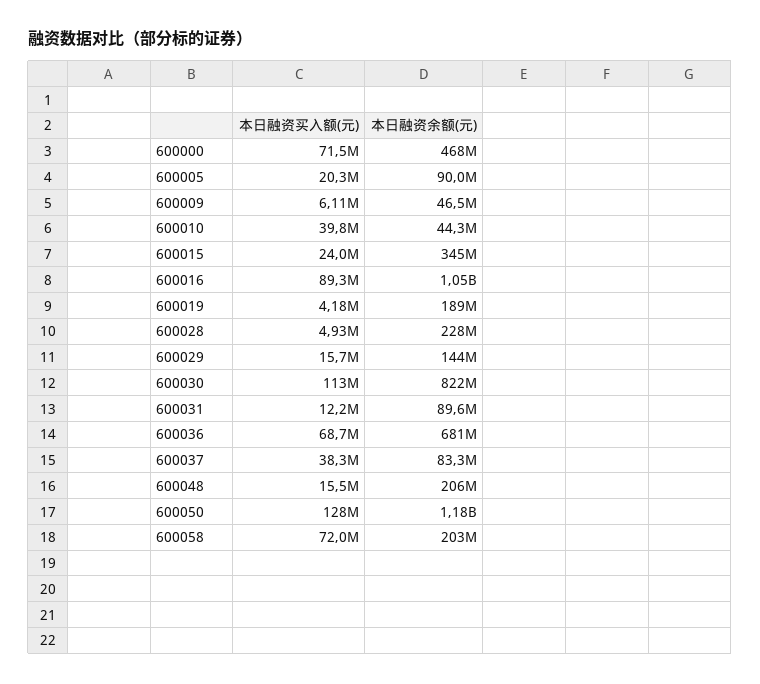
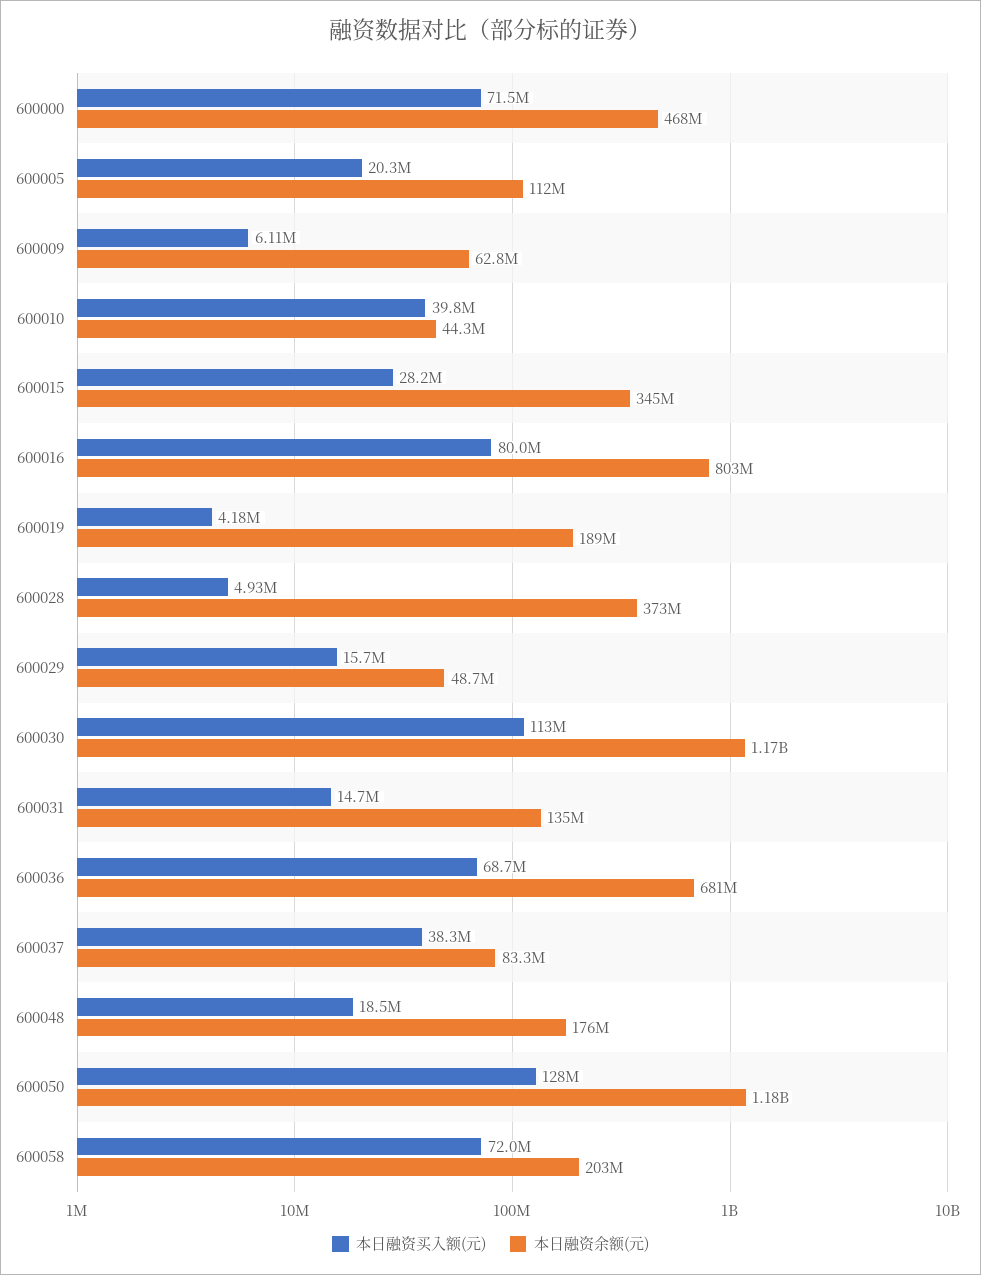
  {
    "本日融资买入额(元)": {
      "600000": 71500000,
      "600005": 20300000,
      "600009": 6110000,
      "600010": 39800000,
-     "600015": 24000000,
+     "600015": 28200000,
-     "600016": 89300000,
+     "600016": 80000000,
      "600019": 4180000,
      "600028": 4930000,
      "600029": 15700000,
      "600030": 113000000,
-     "600031": 12200000,
+     "600031": 14700000,
      "600036": 68700000,
      "600037": 38300000,
-     "600048": 15500000,
+     "600048": 18500000,
      "600050": 128000000,
      "600058": 72000000
    },
    "本日融资余额(元)": {
      "600000": 468000000,
-     "600005": 90000000,
+     "600005": 112000000,
-     "600009": 46500000,
+     "600009": 62800000,
      "600010": 44300000,
      "600015": 345000000,
-     "600016": 1050000000,
+     "600016": 803000000,
      "600019": 189000000,
-     "600028": 228000000,
+     "600028": 373000000,
-     "600029": 144000000,
+     "600029": 48700000,
-     "600030": 822000000,
+     "600030": 1170000000,
-     "600031": 89600000,
+     "600031": 135000000,
      "600036": 681000000,
      "600037": 83300000,
-     "600048": 206000000,
+     "600048": 176000000,
      "600050": 1180000000,
      "600058": 203000000
    }
  }

